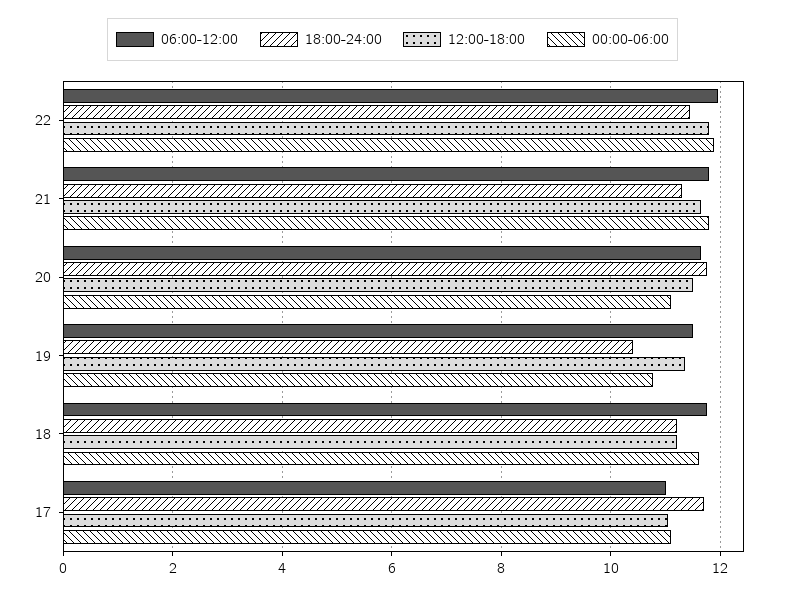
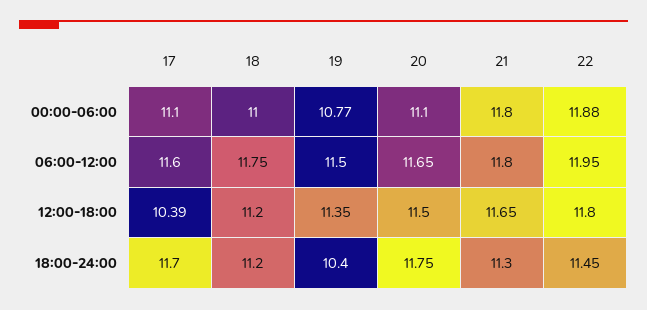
  {
    "06:00-12:00": {
      "22": 11.95,
      "21": 11.8,
      "20": 11.65,
      "19": 11.5,
      "18": 11.75,
-     "17": 11
+     "17": 11.6
    },
    "18:00-24:00": {
      "22": 11.45,
      "21": 11.3,
      "20": 11.75,
      "19": 10.4,
      "18": 11.2,
      "17": 11.7
    },
    "12:00-18:00": {
      "22": 11.8,
      "21": 11.65,
      "20": 11.5,
      "19": 11.35,
      "18": 11.2,
-     "17": 11
+     "17": 10.39
    },
    "00:00-06:00": {
      "22": 11.88,
      "21": 11.8,
      "20": 11.1,
      "19": 10.77,
-     "18": 11.6,
+     "18": 11,
      "17": 11.1
    }
  }

